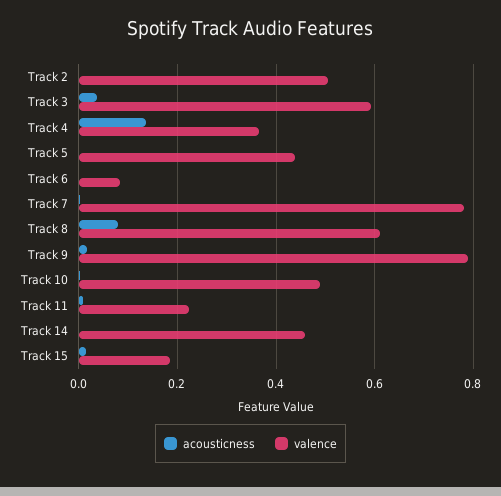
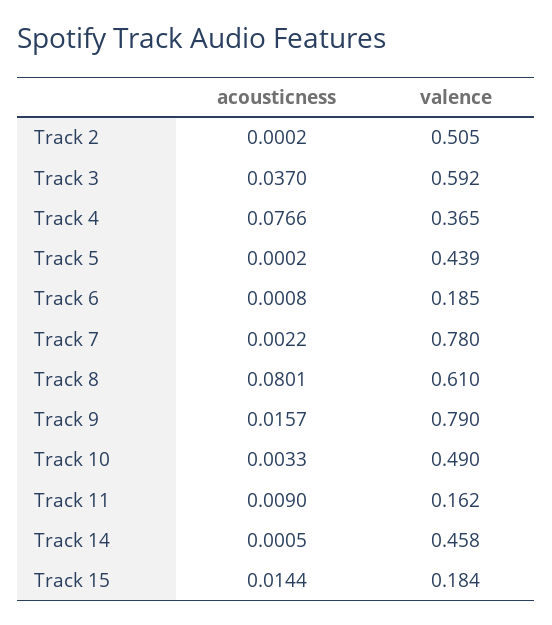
  {
    "acousticness": {
      "Track 2": 0.0002,
      "Track 3": 0.037,
-     "Track 4": 0.14,
+     "Track 4": 0.0766,
      "Track 5": 0.0002,
      "Track 6": 0.0008,
      "Track 7": 0.0022,
      "Track 8": 0.0801,
      "Track 9": 0.0157,
      "Track 10": 0.0033,
      "Track 11": 0.009,
      "Track 14": 0.0005,
      "Track 15": 0.0144
    },
    "valence": {
      "Track 2": 0.505,
      "Track 3": 0.592,
      "Track 4": 0.365,
      "Track 5": 0.439,
-     "Track 6": 0.08,
+     "Track 6": 0.185,
      "Track 7": 0.78,
      "Track 8": 0.61,
      "Track 9": 0.79,
      "Track 10": 0.49,
-     "Track 11": 0.22,
+     "Track 11": 0.162,
      "Track 14": 0.458,
      "Track 15": 0.184
    }
  }

